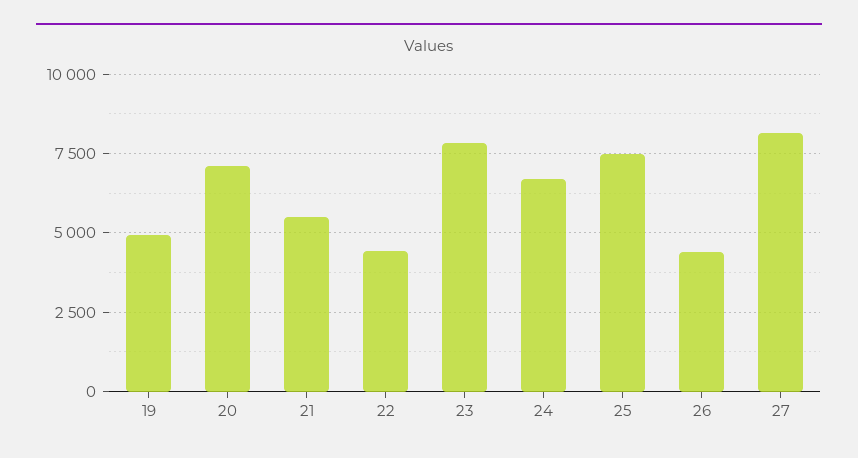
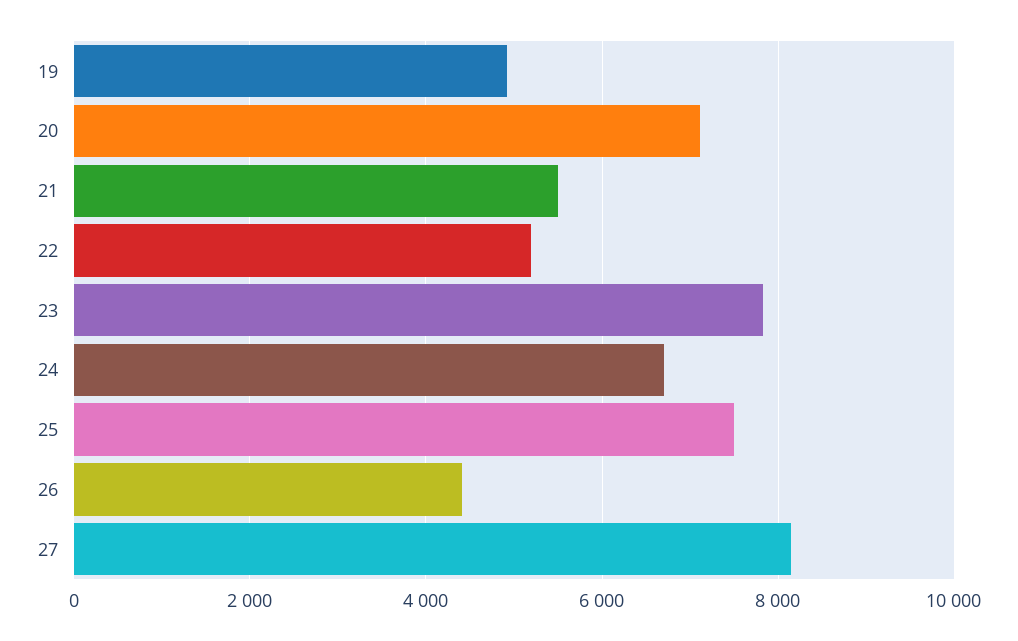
  {
    "19": 5000,
    "20": 7200,
    "21": 5600,
-   "22": 4500,
+   "22": 5200,
    "23": 7800,
    "24": 6800,
    "25": 7400,
    "26": 4400,
    "27": 8200
  }

